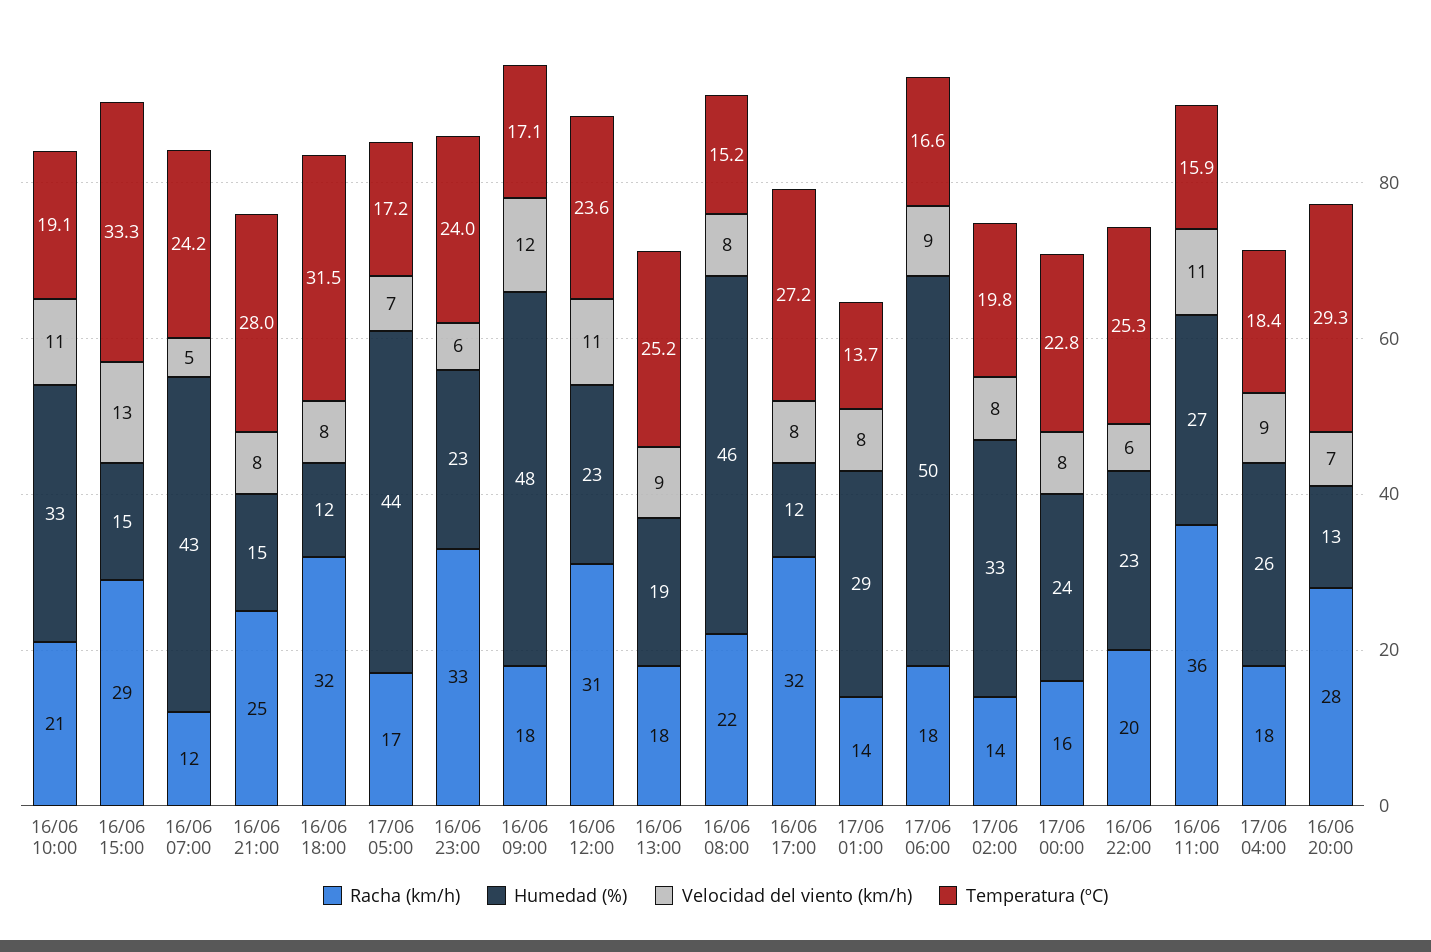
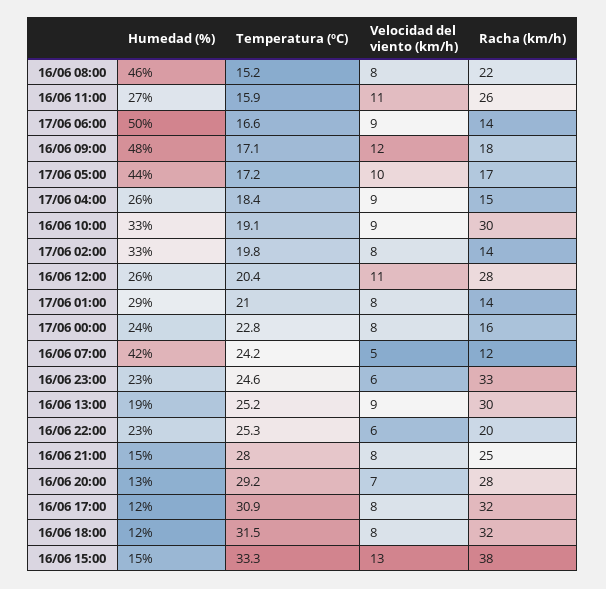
  {
    "Racha (km/h)": {
-     "16/06 10:00": 21,
+     "16/06 10:00": 30,
-     "16/06 15:00": 29,
+     "16/06 15:00": 38,
      "16/06 07:00": 12,
      "16/06 21:00": 25,
      "16/06 18:00": 32,
      "17/06 05:00": 17,
      "16/06 23:00": 33,
      "16/06 09:00": 18,
-     "16/06 12:00": 31,
+     "16/06 12:00": 28,
-     "16/06 13:00": 18,
+     "16/06 13:00": 30,
      "16/06 08:00": 22,
      "16/06 17:00": 32,
      "17/06 01:00": 14,
-     "17/06 06:00": 18,
+     "17/06 06:00": 14,
      "17/06 02:00": 14,
      "17/06 00:00": 16,
      "16/06 22:00": 20,
-     "16/06 11:00": 36,
+     "16/06 11:00": 26,
-     "17/06 04:00": 18,
+     "17/06 04:00": 15,
      "16/06 20:00": 28
    },
    "Humedad (%)": {
      "16/06 10:00": 33,
      "16/06 15:00": 15,
-     "16/06 07:00": 43,
+     "16/06 07:00": 42,
      "16/06 21:00": 15,
      "16/06 18:00": 12,
      "17/06 05:00": 44,
      "16/06 23:00": 23,
      "16/06 09:00": 48,
-     "16/06 12:00": 23,
+     "16/06 12:00": 26,
      "16/06 13:00": 19,
      "16/06 08:00": 46,
      "16/06 17:00": 12,
      "17/06 01:00": 29,
      "17/06 06:00": 50,
      "17/06 02:00": 33,
      "17/06 00:00": 24,
      "16/06 22:00": 23,
      "16/06 11:00": 27,
      "17/06 04:00": 26,
      "16/06 20:00": 13
    },
    "Velocidad del viento (km/h)": {
-     "16/06 10:00": 11,
+     "16/06 10:00": 9,
      "16/06 15:00": 13,
      "16/06 07:00": 5,
      "16/06 21:00": 8,
      "16/06 18:00": 8,
-     "17/06 05:00": 7,
+     "17/06 05:00": 10,
      "16/06 23:00": 6,
      "16/06 09:00": 12,
      "16/06 12:00": 11,
      "16/06 13:00": 9,
      "16/06 08:00": 8,
      "16/06 17:00": 8,
      "17/06 01:00": 8,
      "17/06 06:00": 9,
      "17/06 02:00": 8,
      "17/06 00:00": 8,
      "16/06 22:00": 6,
      "16/06 11:00": 11,
      "17/06 04:00": 9,
      "16/06 20:00": 7
    },
    "Temperatura (ºC)": {
      "16/06 10:00": 19.1,
      "16/06 15:00": 33.3,
      "16/06 07:00": 24.2,
      "16/06 21:00": 28,
      "16/06 18:00": 31.5,
      "17/06 05:00": 17.2,
-     "16/06 23:00": 24,
+     "16/06 23:00": 24.6,
      "16/06 09:00": 17.1,
-     "16/06 12:00": 23.6,
+     "16/06 12:00": 20.4,
      "16/06 13:00": 25.2,
      "16/06 08:00": 15.2,
-     "16/06 17:00": 27.2,
+     "16/06 17:00": 30.9,
-     "17/06 01:00": 13.7,
+     "17/06 01:00": 21,
      "17/06 06:00": 16.6,
      "17/06 02:00": 19.8,
      "17/06 00:00": 22.8,
      "16/06 22:00": 25.3,
      "16/06 11:00": 15.9,
      "17/06 04:00": 18.4,
-     "16/06 20:00": 29.3
+     "16/06 20:00": 29.2
    }
  }

